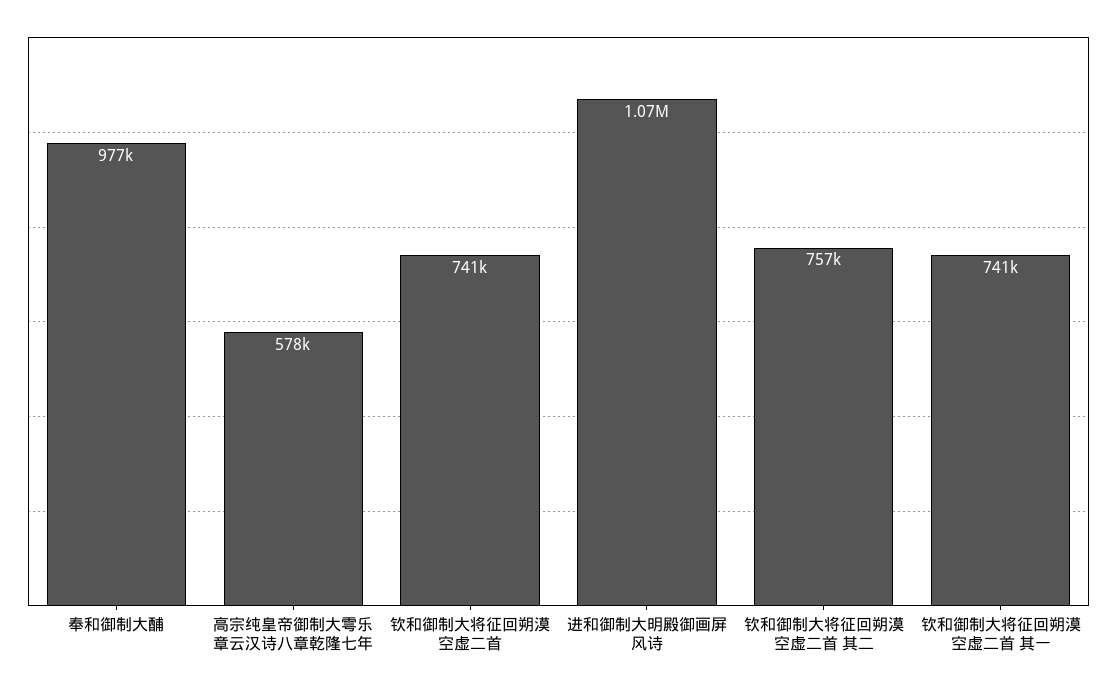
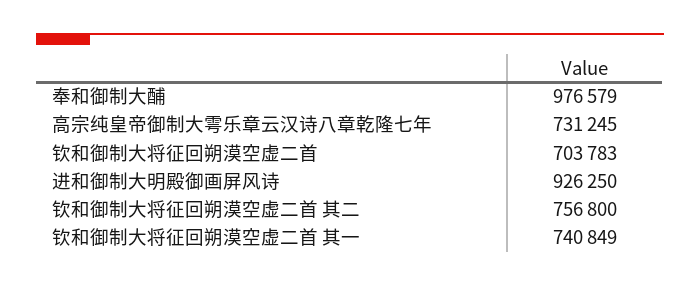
  {
    "奉和御制大酺": 976579,
-   "高宗纯皇帝御制大雩乐章云汉诗八章乾隆七年": 578000,
+   "高宗纯皇帝御制大雩乐章云汉诗八章乾隆七年": 731245,
-   "钦和御制大将征回朔漠空虚二首": 741000,
+   "钦和御制大将征回朔漠空虚二首": 703783,
-   "进和御制大明殿御画屏风诗": 1070000,
+   "进和御制大明殿御画屏风诗": 926250,
    "钦和御制大将征回朔漠空虚二首 其二": 756800,
    "钦和御制大将征回朔漠空虚二首 其一": 740849
  }

